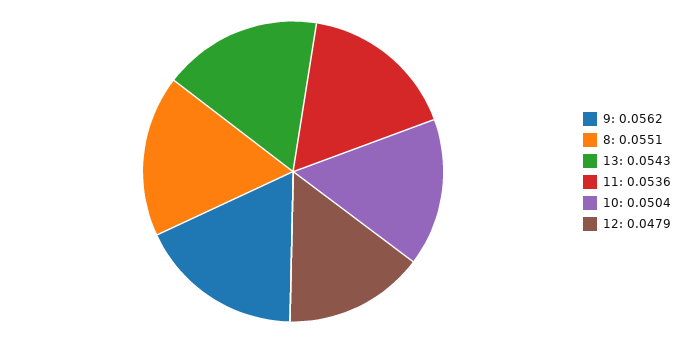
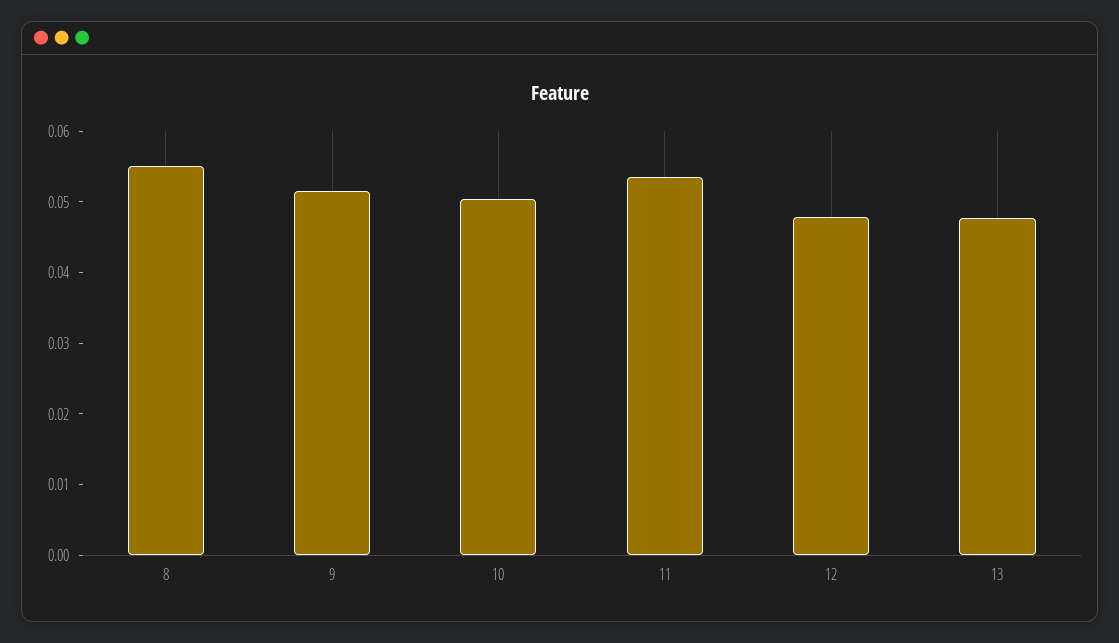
  {
-   "9": 0.0562,
+   "9": 0.052,
    "8": 0.0551,
-   "13": 0.0543,
+   "13": 0.048,
    "11": 0.0536,
    "10": 0.0504,
    "12": 0.0479
  }

